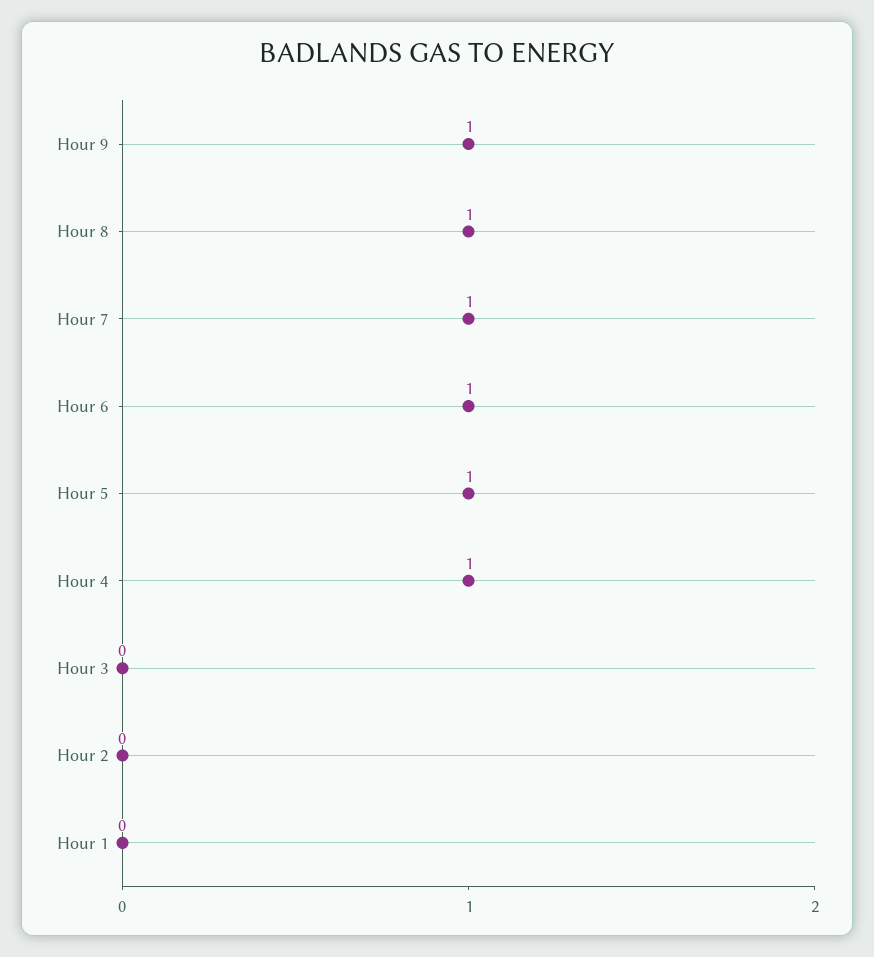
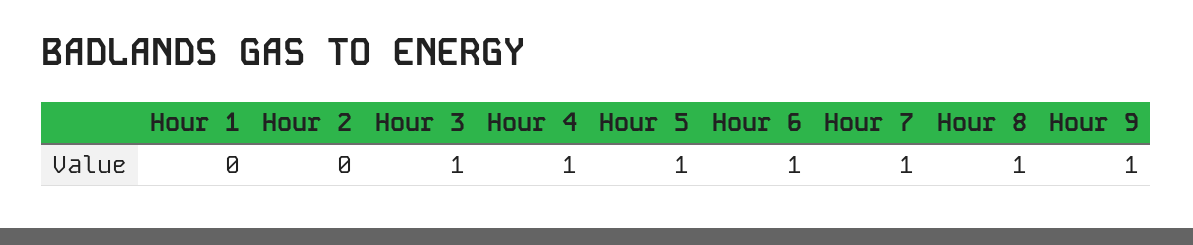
  {
    "Hour 9": 1,
    "Hour 8": 1,
    "Hour 7": 1,
    "Hour 6": 1,
    "Hour 5": 1,
    "Hour 4": 1,
-   "Hour 3": 0,
+   "Hour 3": 1,
    "Hour 2": 0,
    "Hour 1": 0
  }

